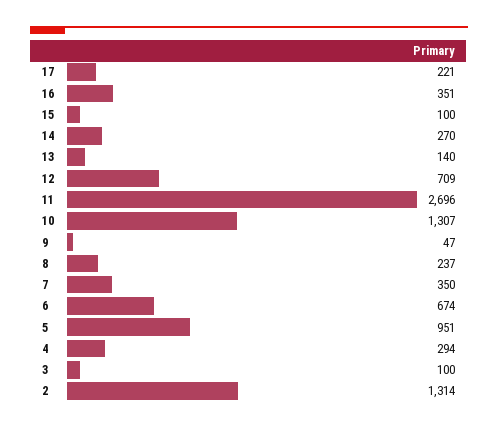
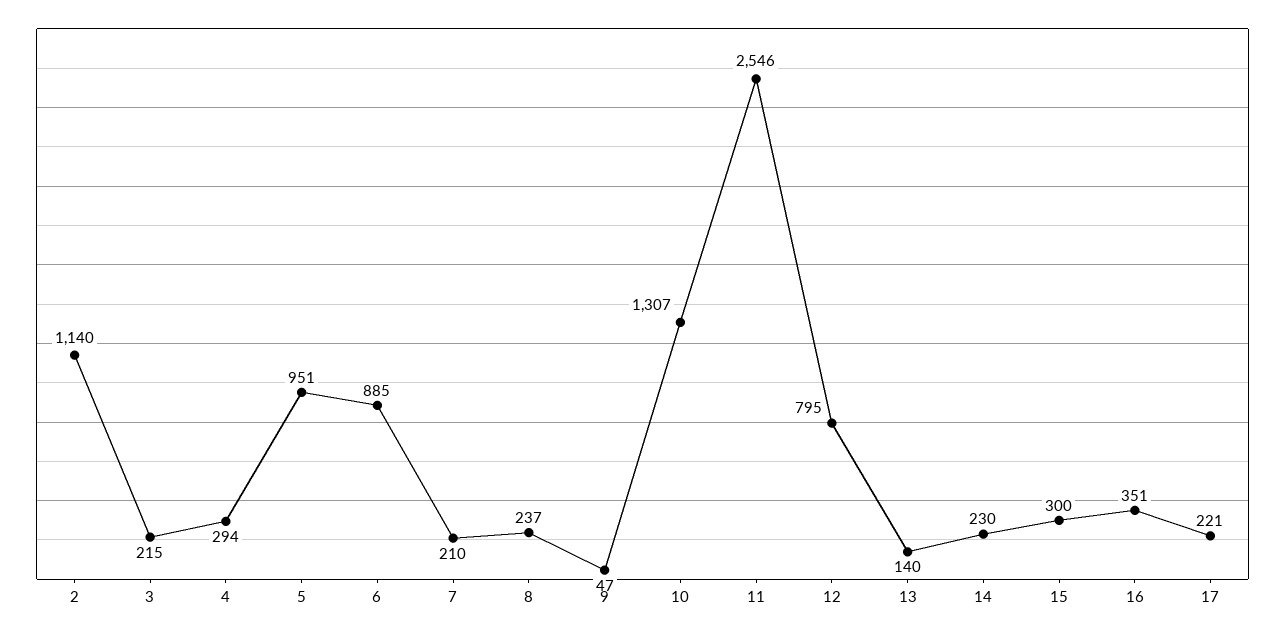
  {
    "17": 221,
    "16": 351,
-   "15": 100,
+   "15": 300,
-   "14": 270,
+   "14": 230,
    "13": 140,
-   "12": 709,
+   "12": 795,
-   "11": 2696,
+   "11": 2546,
    "10": 1307,
    "9": 47,
    "8": 237,
-   "7": 350,
+   "7": 210,
-   "6": 674,
+   "6": 885,
    "5": 951,
    "4": 294,
-   "3": 100,
+   "3": 215,
-   "2": 1314
+   "2": 1140
  }

